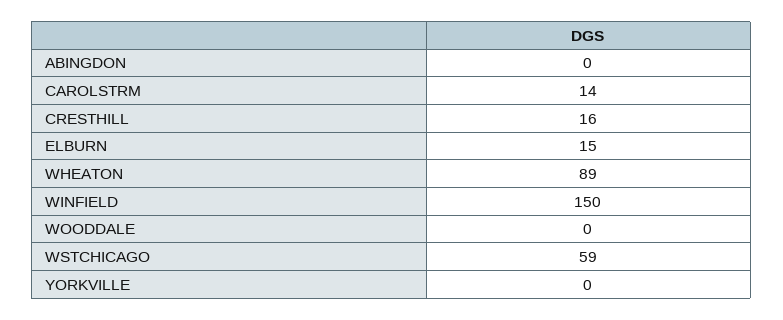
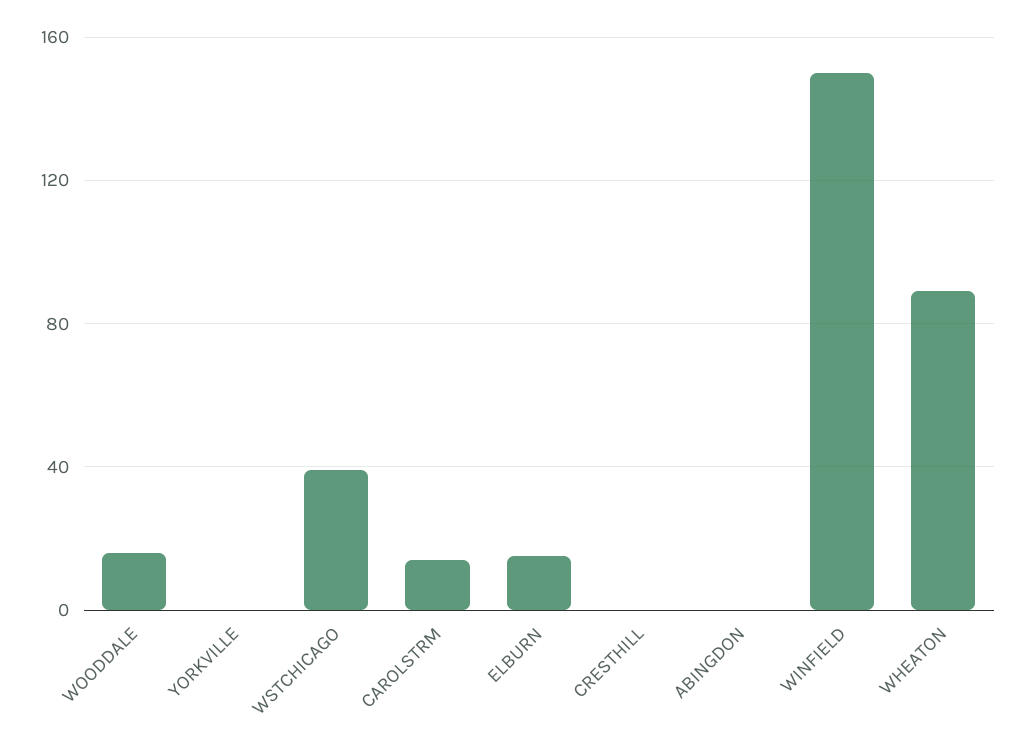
  {
    "ABINGDON": 0,
    "CAROLSTRM": 14,
-   "CRESTHILL": 16,
+   "CRESTHILL": 0,
    "ELBURN": 15,
    "WHEATON": 89,
    "WINFIELD": 150,
-   "WOODDALE": 0,
+   "WOODDALE": 15,
-   "WSTCHICAGO": 59,
+   "WSTCHICAGO": 40,
    "YORKVILLE": 0
  }

